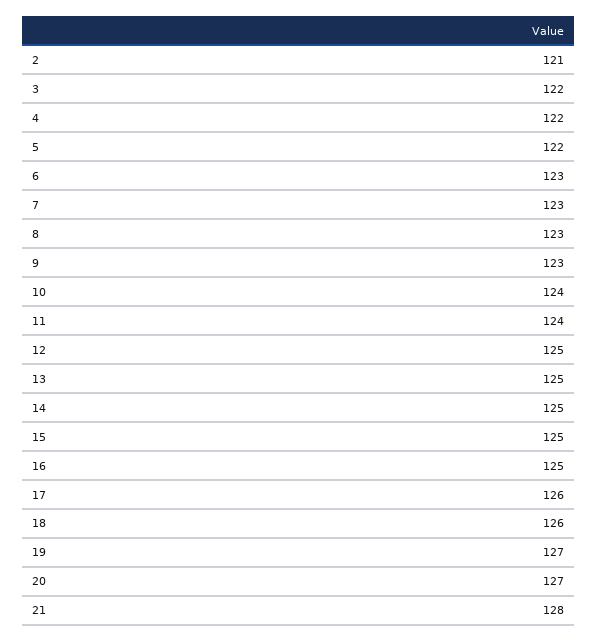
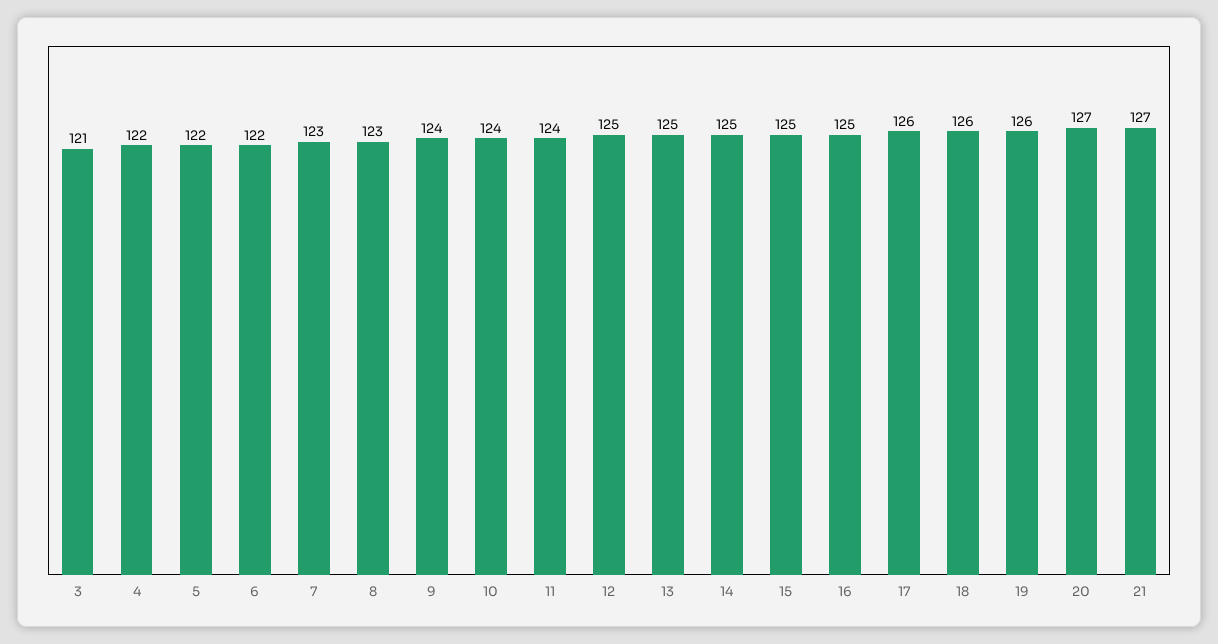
  {
-   "2": 121,
-   "3": 122,
+   "3": 121,
    "4": 122,
    "5": 122,
-   "6": 123,
+   "6": 122,
    "7": 123,
    "8": 123,
-   "9": 123,
+   "9": 124,
    "10": 124,
    "11": 124,
    "12": 125,
    "13": 125,
    "14": 125,
    "15": 125,
    "16": 125,
    "17": 126,
    "18": 126,
-   "19": 127,
+   "19": 126,
    "20": 127,
-   "21": 128
+   "21": 127
  }

